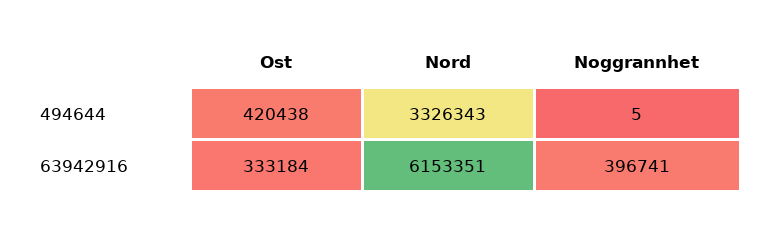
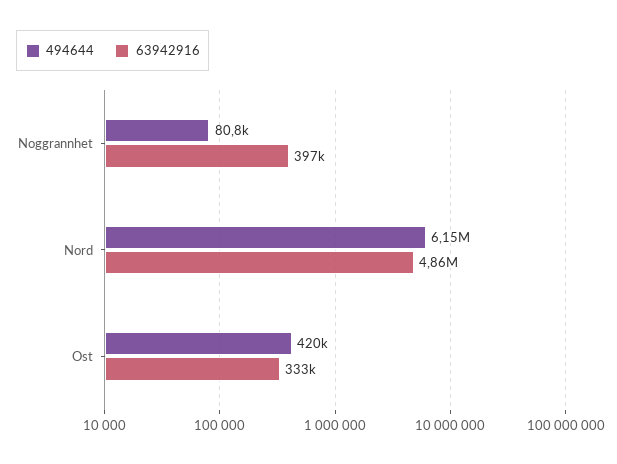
  {
    "494644": {
      "Ost": 420438,
-     "Nord": 3326343,
+     "Nord": 6150000,
-     "Noggrannhet": 5
+     "Noggrannhet": 80800
    },
    "63942916": {
      "Ost": 333184,
-     "Nord": 6153351,
+     "Nord": 4860000,
      "Noggrannhet": 396741
    }
  }

